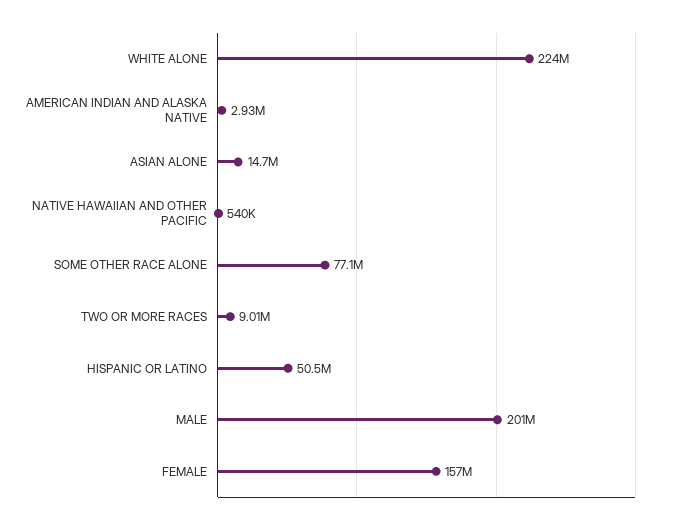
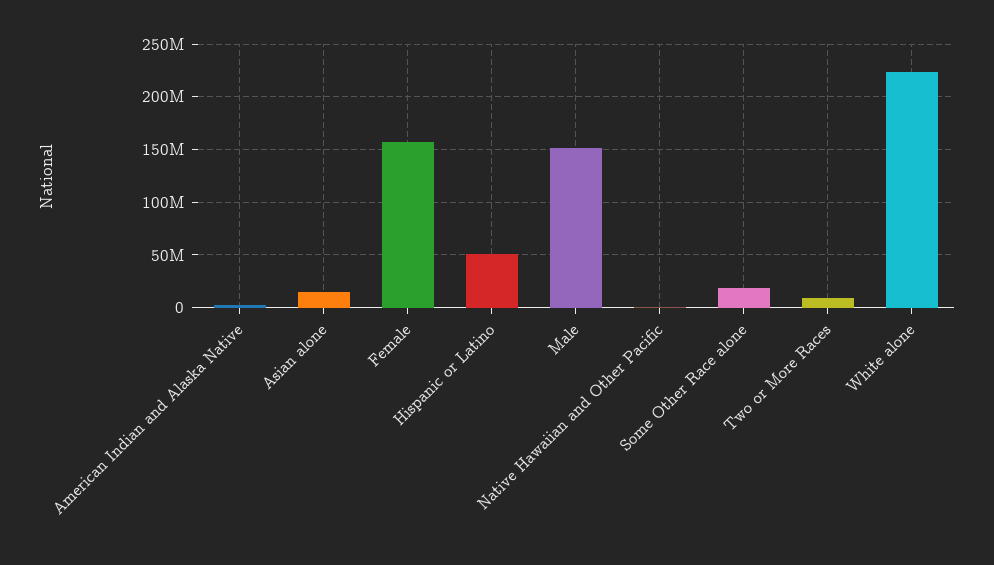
  {
    "WHITE ALONE": 224000000,
    "AMERICAN INDIAN AND ALASKA NATIVE": 2930000,
    "ASIAN ALONE": 14700000,
    "NATIVE HAWAIIAN AND OTHER PACIFIC": 540000,
-   "SOME OTHER RACE ALONE": 77100000,
+   "SOME OTHER RACE ALONE": 20000000,
    "TWO OR MORE RACES": 9010000,
    "HISPANIC OR LATINO": 50500000,
-   "MALE": 201000000,
+   "MALE": 150000000,
    "FEMALE": 157000000
  }

